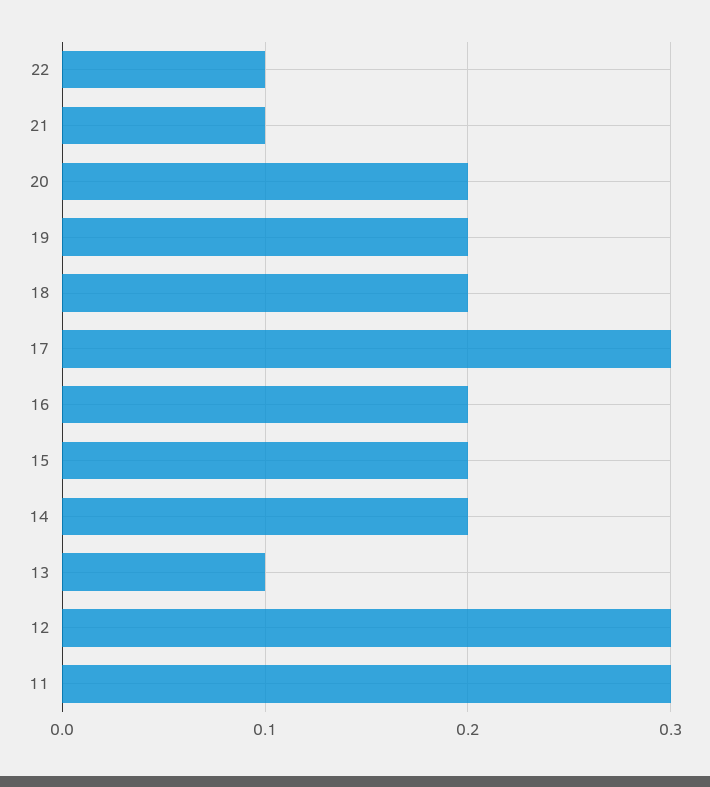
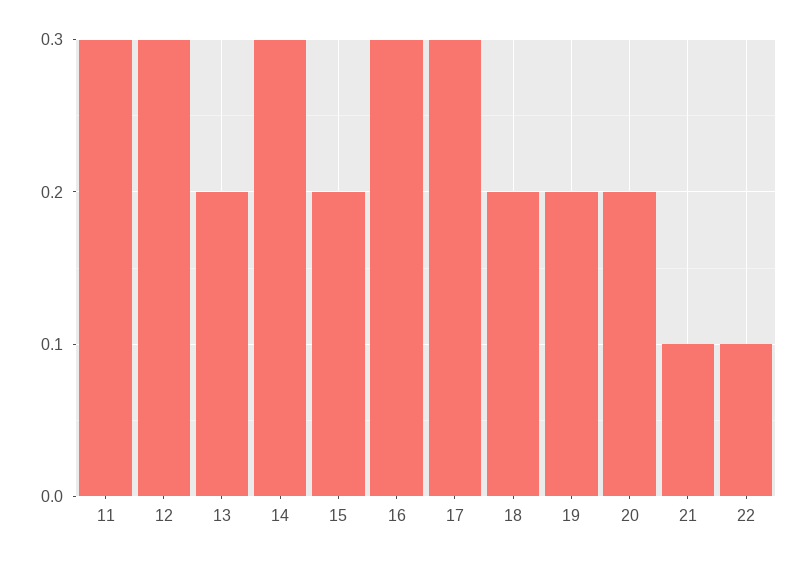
  {
    "22": 0.1,
    "21": 0.1,
    "20": 0.2,
    "19": 0.2,
    "18": 0.2,
    "17": 0.3,
-   "16": 0.2,
+   "16": 0.3,
    "15": 0.2,
-   "14": 0.2,
+   "14": 0.3,
-   "13": 0.1,
+   "13": 0.2,
    "12": 0.3,
    "11": 0.3
  }

